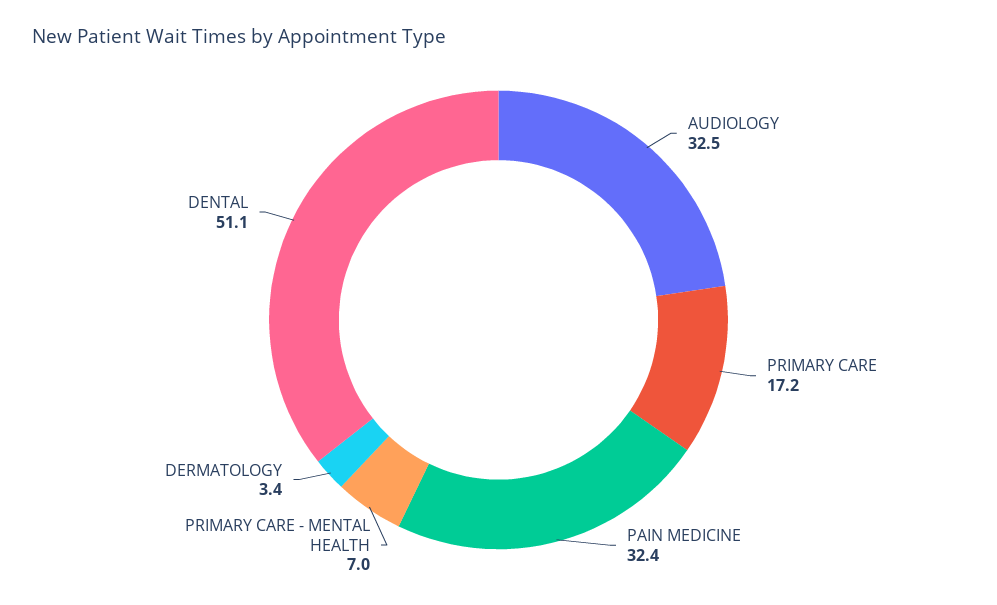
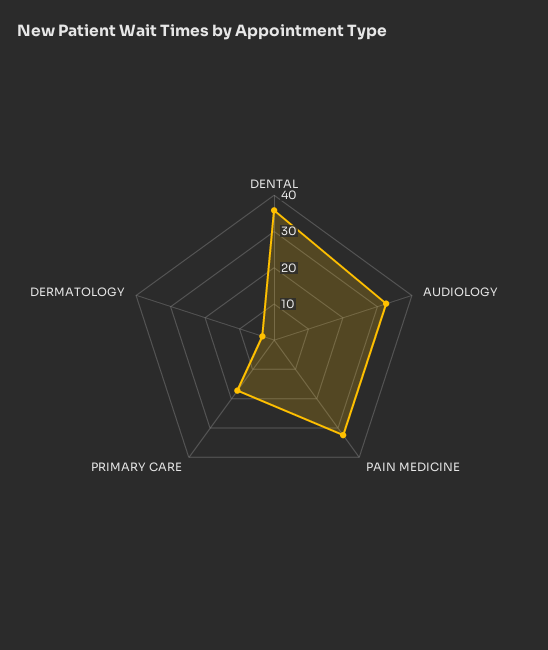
  {
    "AUDIOLOGY": 32.5,
    "PRIMARY CARE": 17.2,
    "PAIN MEDICINE": 32.4,
-   "PRIMARY CARE - MENTAL HEALTH": 7,
    "DERMATOLOGY": 3.4,
-   "DENTAL": 51.1
+   "DENTAL": 35
  }

